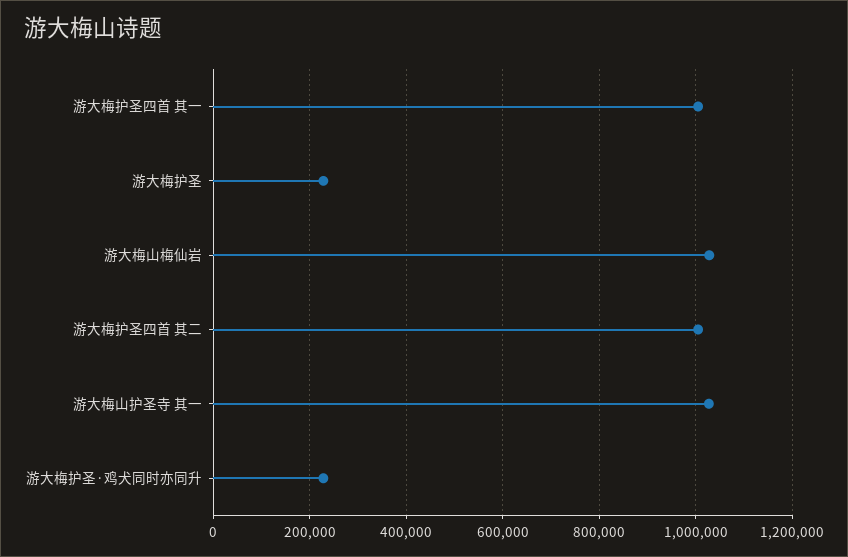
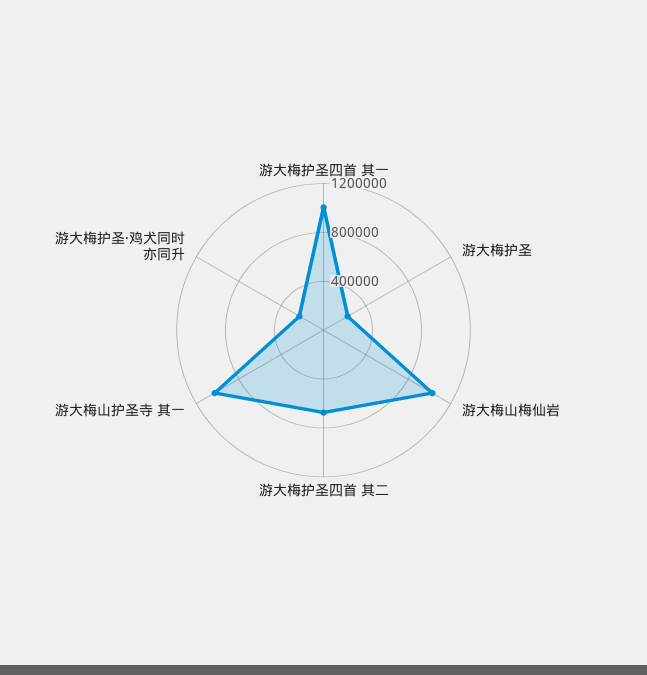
  {
    "游大梅护圣四首 其一": 1000000,
    "游大梅护圣": 220000,
    "游大梅山梅仙岩": 1020000,
-   "游大梅护圣四首 其二": 1000000,
+   "游大梅护圣四首 其二": 700000,
    "游大梅山护圣寺 其一": 1020000,
    "游大梅护圣·鸡犬同时亦同升": 220000
  }

